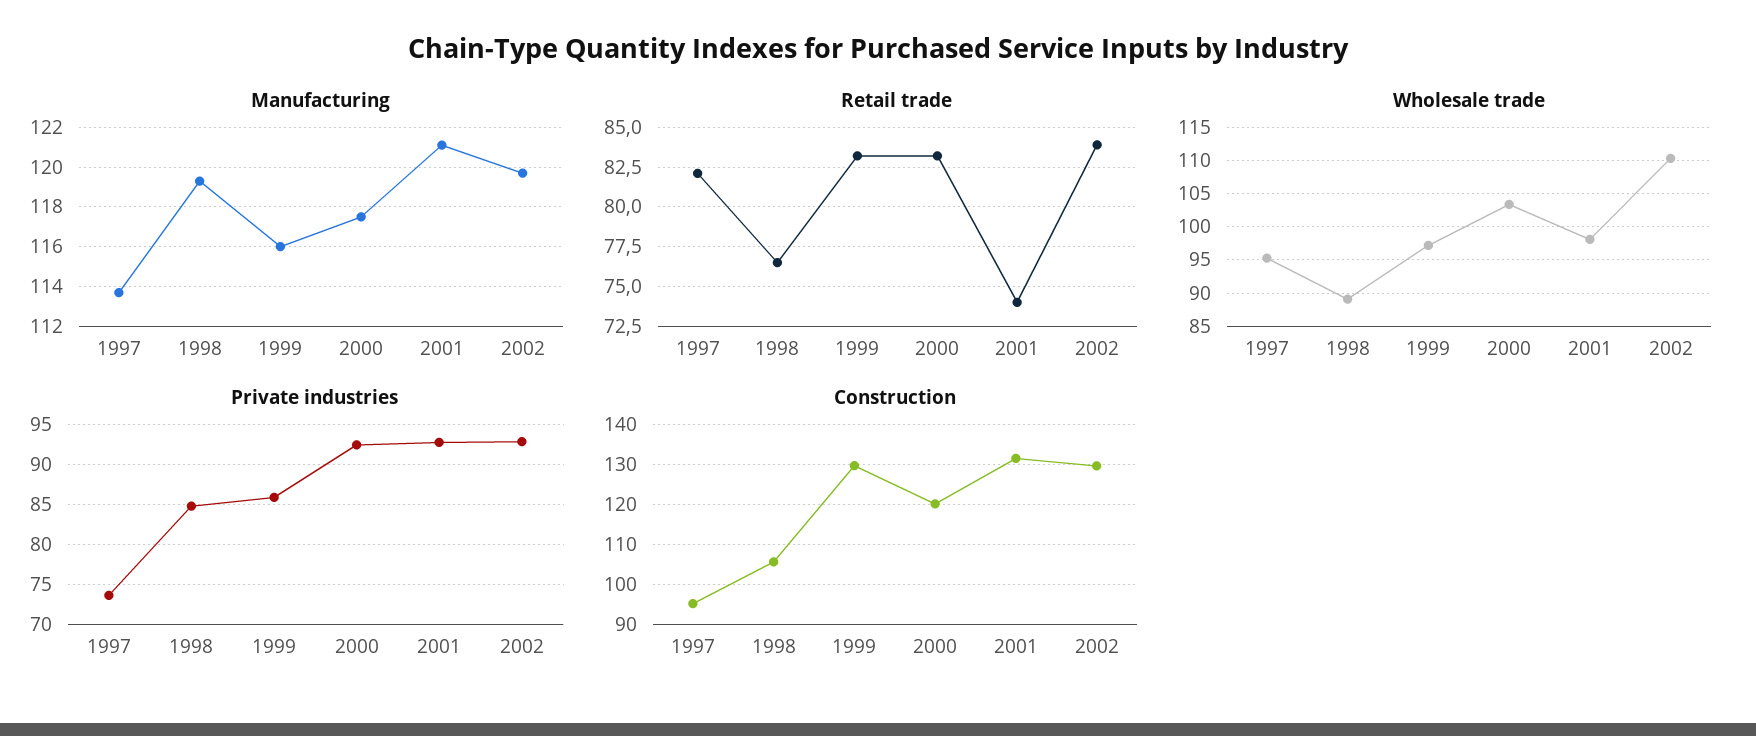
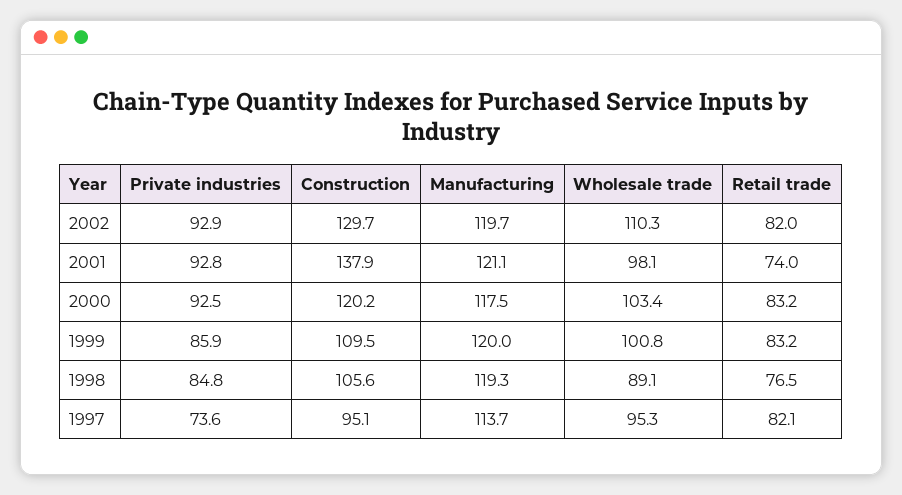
  {
    "Manufacturing": {
      "1997": 113.7,
      "1998": 119.3,
-     "1999": 116,
+     "1999": 120,
      "2000": 117.5,
      "2001": 121.1,
      "2002": 119.7
    },
    "Retail trade": {
      "1997": 82.1,
      "1998": 76.5,
      "1999": 83.2,
      "2000": 83.2,
      "2001": 74,
-     "2002": 84
+     "2002": 82
    },
    "Wholesale trade": {
      "1997": 95.3,
      "1998": 89.1,
-     "1999": 97,
+     "1999": 100.8,
      "2000": 103.4,
      "2001": 98.1,
      "2002": 110.3
    },
    "Private industries": {
      "1997": 73.6,
      "1998": 84.8,
      "1999": 85.9,
      "2000": 92.5,
      "2001": 92.8,
      "2002": 92.9
    },
    "Construction": {
      "1997": 95.1,
      "1998": 105.6,
-     "1999": 130,
+     "1999": 109.5,
      "2000": 120.2,
-     "2001": 132,
+     "2001": 137.9,
      "2002": 129.7
    }
  }

